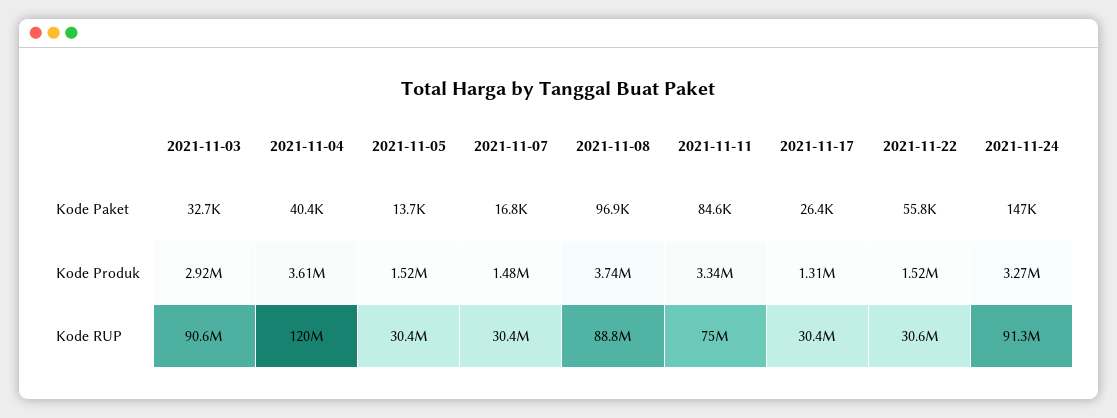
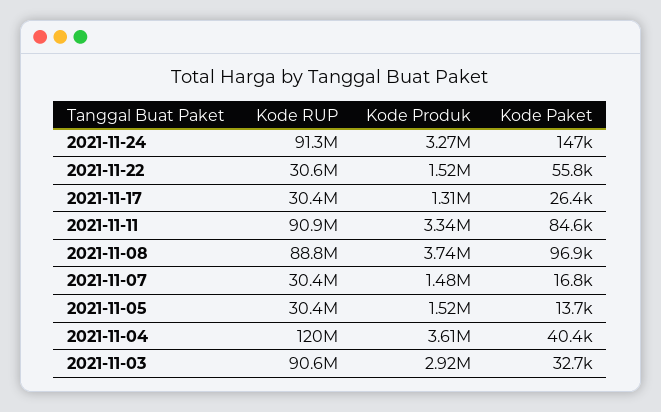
  {
    "2021-11-03": {
      "Kode Paket": 32700,
      "Kode Produk": 2920000,
      "Kode RUP": 90600000
    },
    "2021-11-04": {
      "Kode Paket": 40400,
      "Kode Produk": 3610000,
      "Kode RUP": 120000000
    },
    "2021-11-05": {
      "Kode Paket": 13700,
      "Kode Produk": 1520000,
      "Kode RUP": 30400000
    },
    "2021-11-07": {
      "Kode Paket": 16800,
      "Kode Produk": 1480000,
      "Kode RUP": 30400000
    },
    "2021-11-08": {
      "Kode Paket": 96900,
      "Kode Produk": 3740000,
      "Kode RUP": 88800000
    },
    "2021-11-11": {
      "Kode Paket": 84600,
      "Kode Produk": 3340000,
-     "Kode RUP": 75000000
+     "Kode RUP": 90900000
    },
    "2021-11-17": {
      "Kode Paket": 26400,
      "Kode Produk": 1310000,
      "Kode RUP": 30400000
    },
    "2021-11-22": {
      "Kode Paket": 55800,
      "Kode Produk": 1520000,
      "Kode RUP": 30600000
    },
    "2021-11-24": {
      "Kode Paket": 147000,
      "Kode Produk": 3270000,
      "Kode RUP": 91300000
    }
  }

